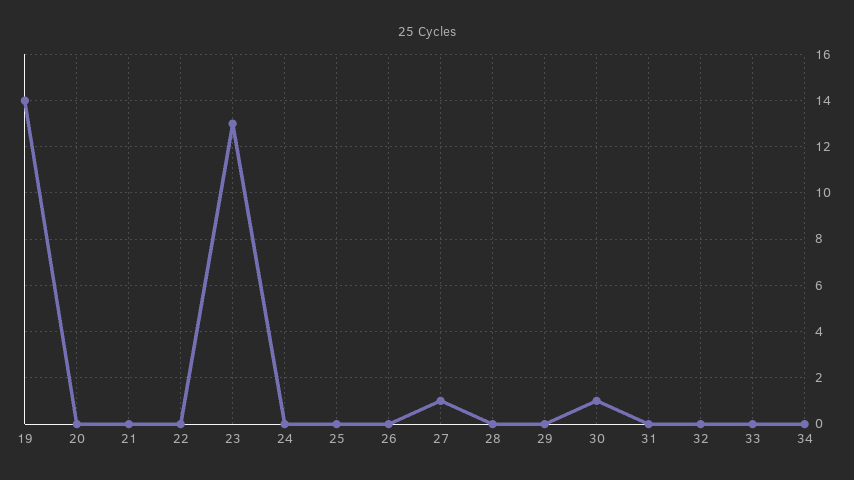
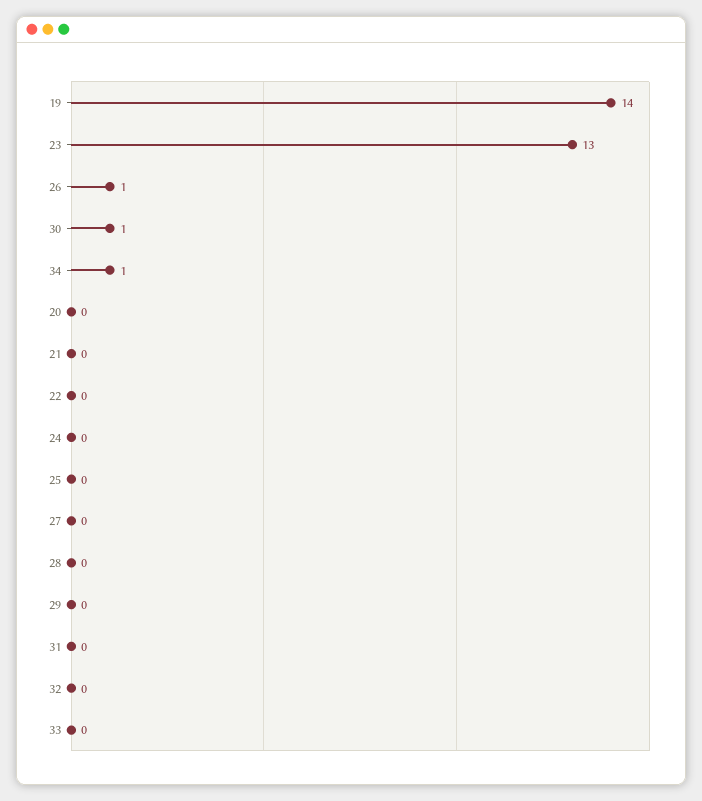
  {
    "19": 14,
    "20": 0,
    "21": 0,
    "22": 0,
    "23": 13,
    "24": 0,
    "25": 0,
-   "26": 0,
+   "26": 1,
-   "27": 1,
+   "27": 0,
    "28": 0,
    "29": 0,
    "30": 1,
    "31": 0,
    "32": 0,
    "33": 0,
-   "34": 0
+   "34": 1
  }

